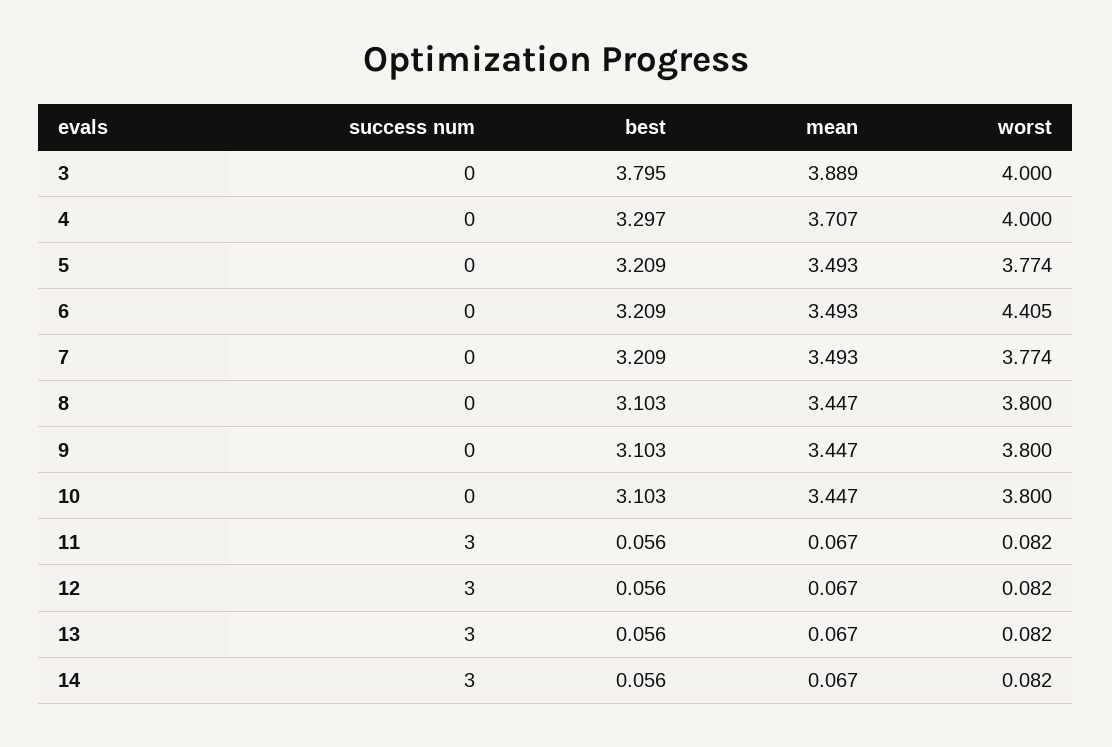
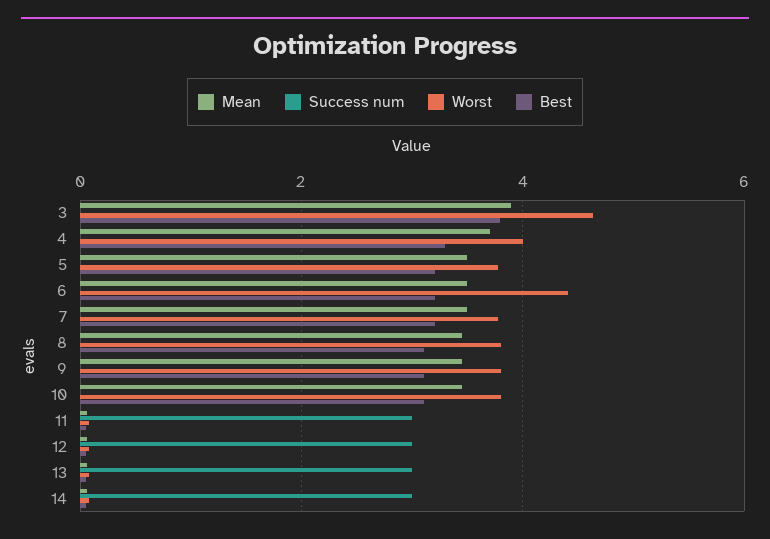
  {
    "success num": {
      "3": 0,
      "4": 0,
      "5": 0,
      "6": 0,
      "7": 0,
      "8": 0,
      "9": 0,
      "10": 0,
      "11": 3,
      "12": 3,
      "13": 3,
      "14": 3
    },
    "best": {
      "3": 3.795,
      "4": 3.297,
      "5": 3.209,
      "6": 3.209,
      "7": 3.209,
      "8": 3.103,
      "9": 3.103,
      "10": 3.103,
      "11": 0.056,
      "12": 0.056,
      "13": 0.056,
      "14": 0.056
    },
    "mean": {
      "3": 3.889,
      "4": 3.707,
      "5": 3.493,
      "6": 3.493,
      "7": 3.493,
      "8": 3.447,
      "9": 3.447,
      "10": 3.447,
      "11": 0.067,
      "12": 0.067,
      "13": 0.067,
      "14": 0.067
    },
    "worst": {
-     "3": 4,
+     "3": 4.6,
      "4": 4,
      "5": 3.774,
      "6": 4.405,
      "7": 3.774,
      "8": 3.8,
      "9": 3.8,
      "10": 3.8,
      "11": 0.082,
      "12": 0.082,
      "13": 0.082,
      "14": 0.082
    }
  }

